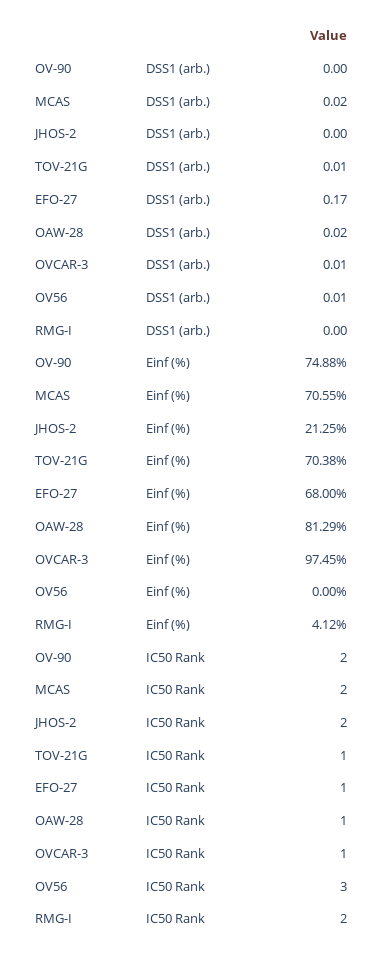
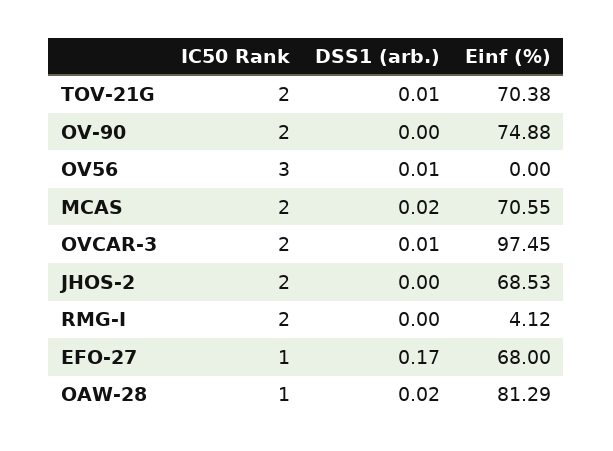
  {
    "OV-90": {
      "DSS1 (arb.)": 0,
      "Einf (%)": 74.88,
      "IC50 Rank": 2
    },
    "MCAS": {
      "DSS1 (arb.)": 0.02,
      "Einf (%)": 70.55,
      "IC50 Rank": 2
    },
    "JHOS-2": {
      "DSS1 (arb.)": 0,
-     "Einf (%)": 21.25,
+     "Einf (%)": 68.53,
      "IC50 Rank": 2
    },
    "TOV-21G": {
      "DSS1 (arb.)": 0.01,
      "Einf (%)": 70.38,
-     "IC50 Rank": 1
+     "IC50 Rank": 2
    },
    "EFO-27": {
      "DSS1 (arb.)": 0.17,
      "Einf (%)": 68,
      "IC50 Rank": 1
    },
    "OAW-28": {
      "DSS1 (arb.)": 0.02,
      "Einf (%)": 81.29,
      "IC50 Rank": 1
    },
    "OVCAR-3": {
      "DSS1 (arb.)": 0.01,
      "Einf (%)": 97.45,
-     "IC50 Rank": 1
+     "IC50 Rank": 2
    },
    "OV56": {
      "DSS1 (arb.)": 0.01,
      "Einf (%)": 0,
      "IC50 Rank": 3
    },
    "RMG-I": {
      "DSS1 (arb.)": 0,
      "Einf (%)": 4.12,
      "IC50 Rank": 2
    }
  }

